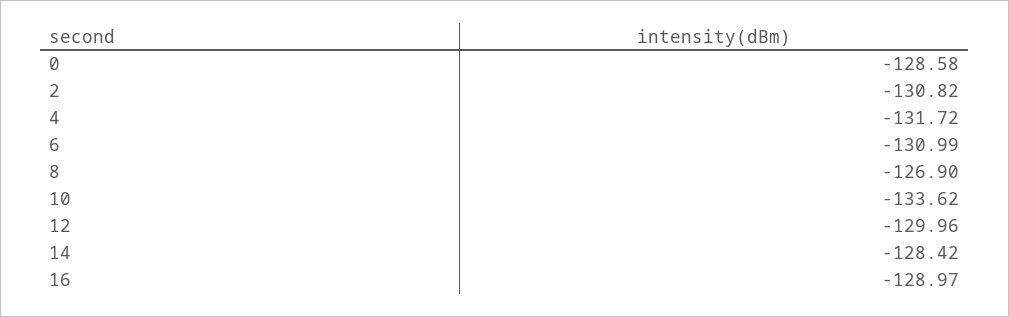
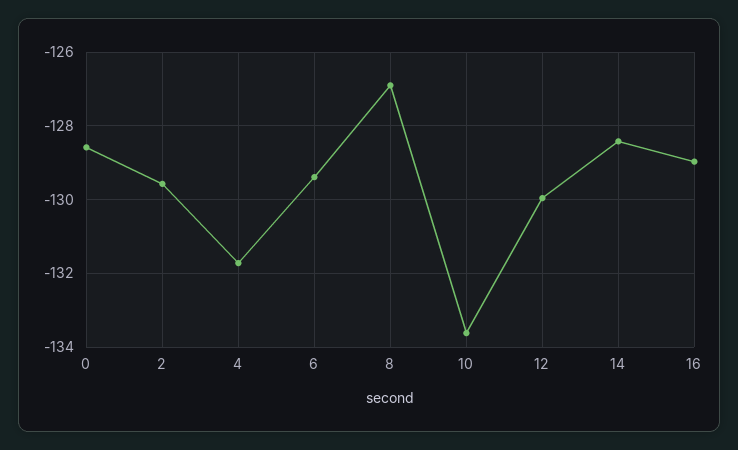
  {
    "0": -128.58,
-   "2": -130.82,
+   "2": -129.6,
    "4": -131.72,
-   "6": -130.99,
+   "6": -129.4,
    "8": -126.9,
    "10": -133.62,
    "12": -129.96,
    "14": -128.42,
    "16": -128.97
  }

